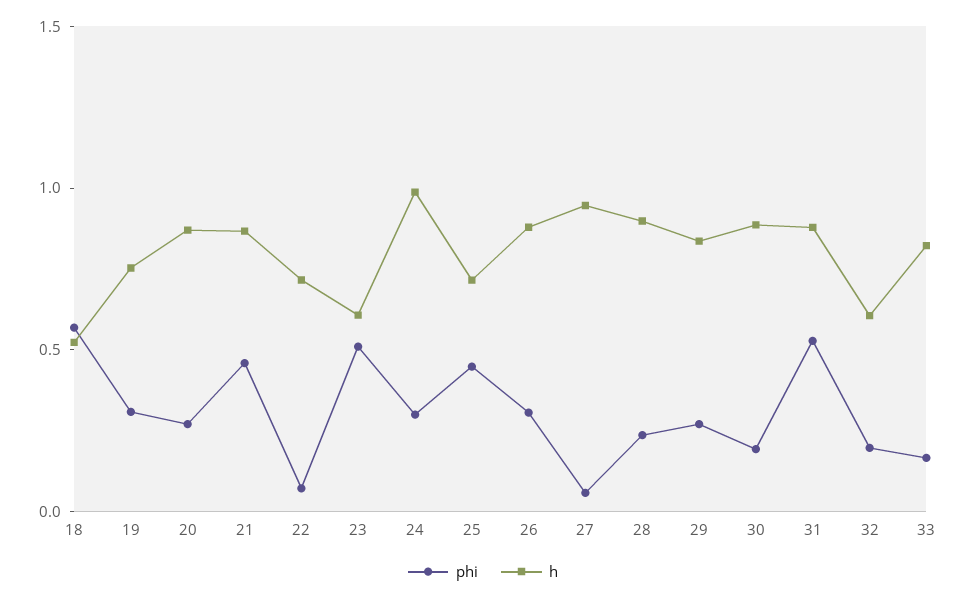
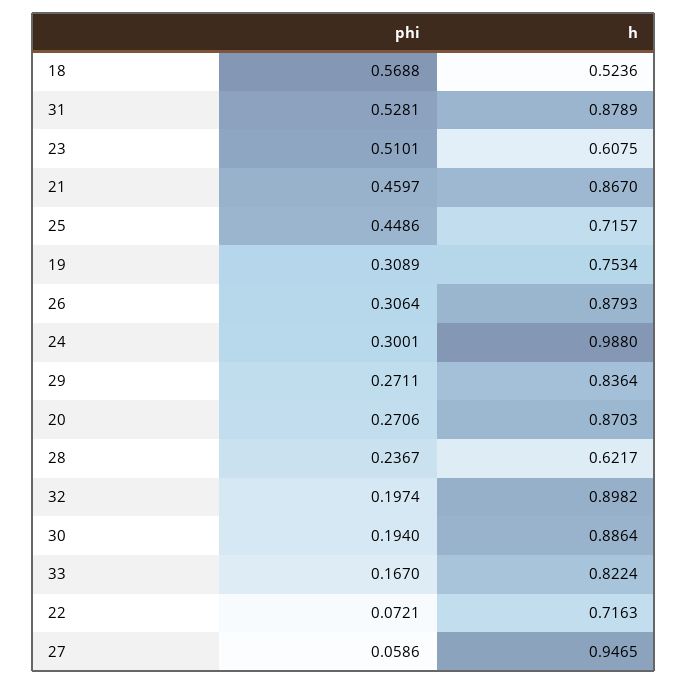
  {
    "phi": {
      "18": 0.5688,
      "19": 0.3089,
      "20": 0.2706,
      "21": 0.4597,
      "22": 0.0721,
      "23": 0.5101,
      "24": 0.3001,
      "25": 0.4486,
      "26": 0.3064,
      "27": 0.0586,
      "28": 0.2367,
      "29": 0.2711,
      "30": 0.194,
      "31": 0.5281,
      "32": 0.1974,
      "33": 0.167
    },
    "h": {
      "18": 0.5236,
      "19": 0.7534,
      "20": 0.8703,
      "21": 0.867,
      "22": 0.7163,
      "23": 0.6075,
      "24": 0.988,
      "25": 0.7157,
      "26": 0.8793,
      "27": 0.9465,
-     "28": 0.9,
+     "28": 0.6217,
      "29": 0.8364,
      "30": 0.8864,
      "31": 0.8789,
-     "32": 0.6,
+     "32": 0.8982,
      "33": 0.8224
    }
  }

